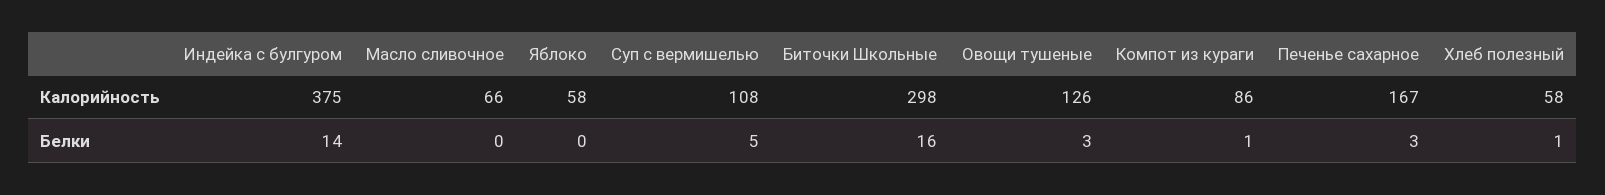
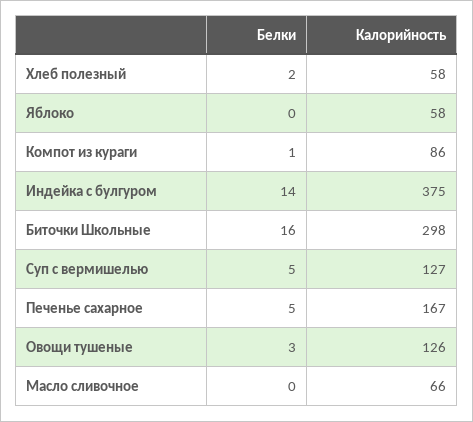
  {
    "Индейка с булгуром": {
      "Калорийность": 375,
      "Белки": 14
    },
    "Масло сливочное": {
      "Калорийность": 66,
      "Белки": 0
    },
    "Яблоко": {
      "Калорийность": 58,
      "Белки": 0
    },
    "Суп с вермишелью": {
-     "Калорийность": 108,
+     "Калорийность": 127,
      "Белки": 5
    },
    "Биточки Школьные": {
      "Калорийность": 298,
      "Белки": 16
    },
    "Овощи тушеные": {
      "Калорийность": 126,
      "Белки": 3
    },
    "Компот из кураги": {
      "Калорийность": 86,
      "Белки": 1
    },
    "Печенье сахарное": {
      "Калорийность": 167,
-     "Белки": 3
+     "Белки": 5
    },
    "Хлеб полезный": {
      "Калорийность": 58,
-     "Белки": 1
+     "Белки": 2
    }
  }

